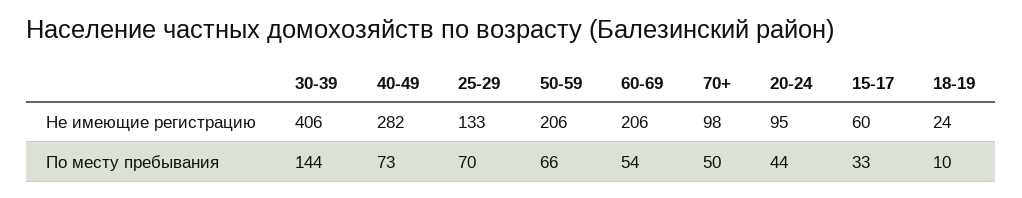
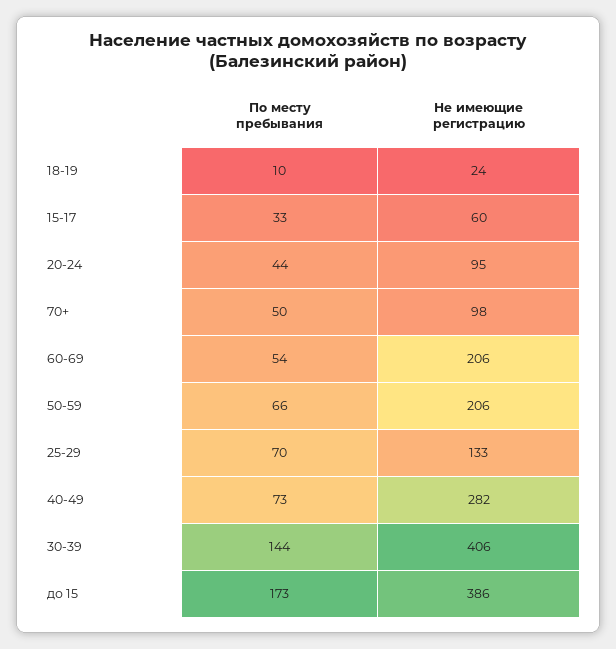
  {
    "30-39": {
      "Не имеющие регистрацию": 406,
      "По месту пребывания": 144
    },
    "40-49": {
      "Не имеющие регистрацию": 282,
      "По месту пребывания": 73
    },
    "25-29": {
      "Не имеющие регистрацию": 133,
      "По месту пребывания": 70
    },
    "50-59": {
      "Не имеющие регистрацию": 206,
      "По месту пребывания": 66
    },
    "60-69": {
      "Не имеющие регистрацию": 206,
      "По месту пребывания": 54
    },
    "70+": {
      "Не имеющие регистрацию": 98,
      "По месту пребывания": 50
    },
    "20-24": {
      "Не имеющие регистрацию": 95,
      "По месту пребывания": 44
    },
    "15-17": {
      "Не имеющие регистрацию": 60,
      "По месту пребывания": 33
    },
    "18-19": {
      "Не имеющие регистрацию": 24,
      "По месту пребывания": 10
-   }
+   },
+   "до 15": {
+     "По месту пребывания": 173,
+     "Не имеющие регистрацию": 386
+   }
  }

